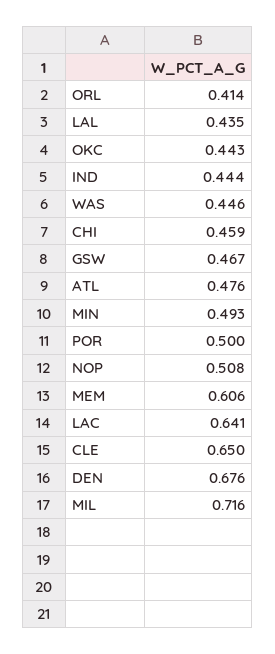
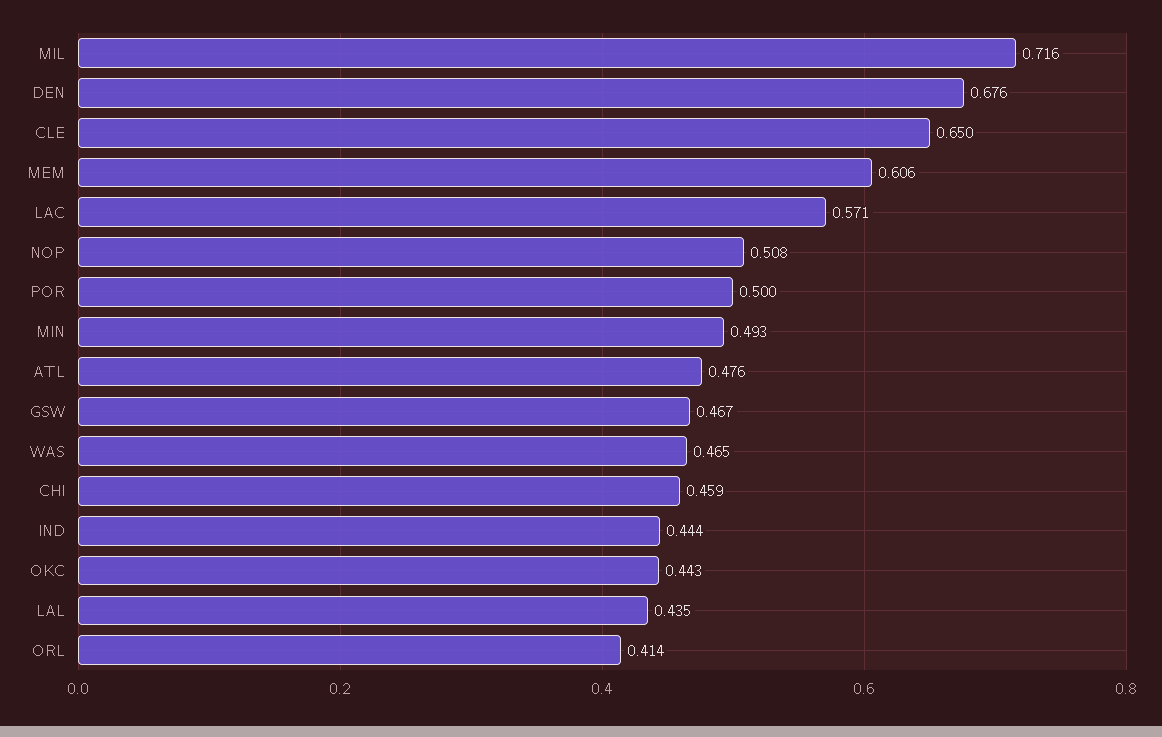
  {
    "ORL": 0.414,
    "LAL": 0.435,
    "OKC": 0.443,
    "IND": 0.444,
-   "WAS": 0.446,
+   "WAS": 0.465,
    "CHI": 0.459,
    "GSW": 0.467,
    "ATL": 0.476,
    "MIN": 0.493,
    "POR": 0.5,
    "NOP": 0.508,
    "MEM": 0.606,
-   "LAC": 0.641,
+   "LAC": 0.571,
    "CLE": 0.65,
    "DEN": 0.676,
    "MIL": 0.716
  }

